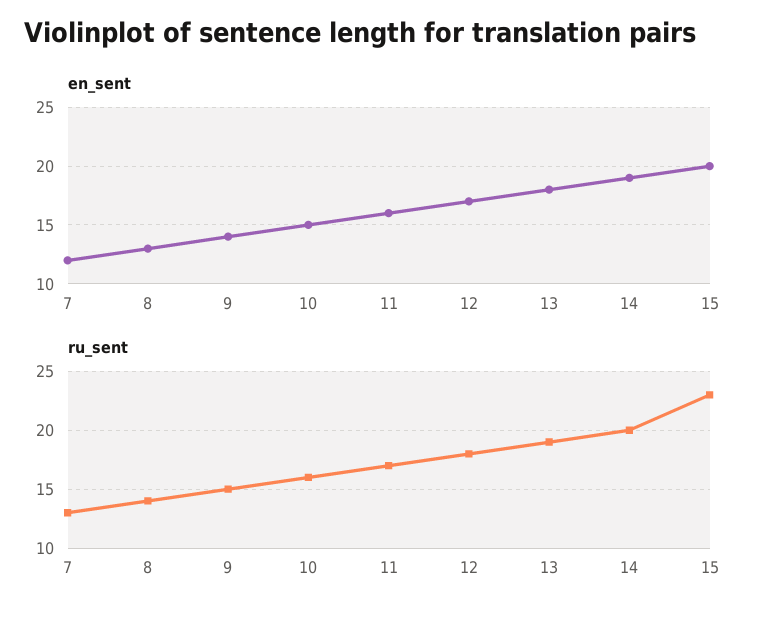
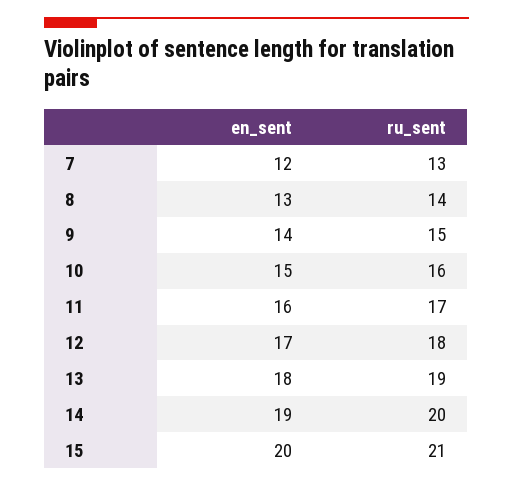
  {
    "en_sent": {
      "7": 12,
      "8": 13,
      "9": 14,
      "10": 15,
      "11": 16,
      "12": 17,
      "13": 18,
      "14": 19,
      "15": 20
    },
    "ru_sent": {
      "7": 13,
      "8": 14,
      "9": 15,
      "10": 16,
      "11": 17,
      "12": 18,
      "13": 19,
      "14": 20,
-     "15": 23
+     "15": 21
    }
  }

